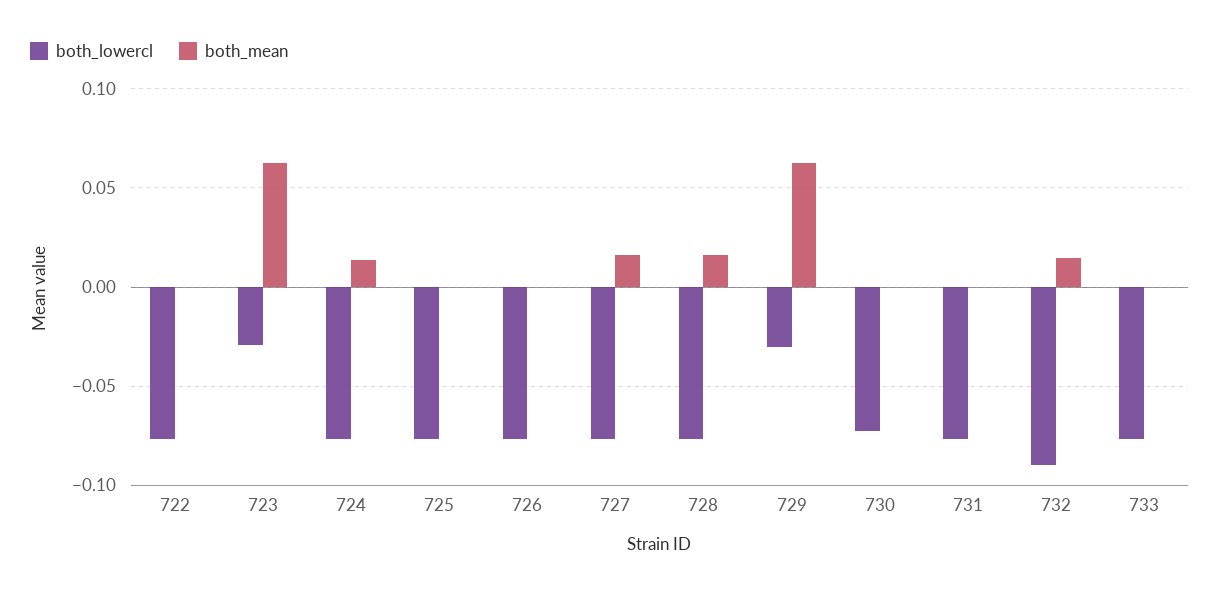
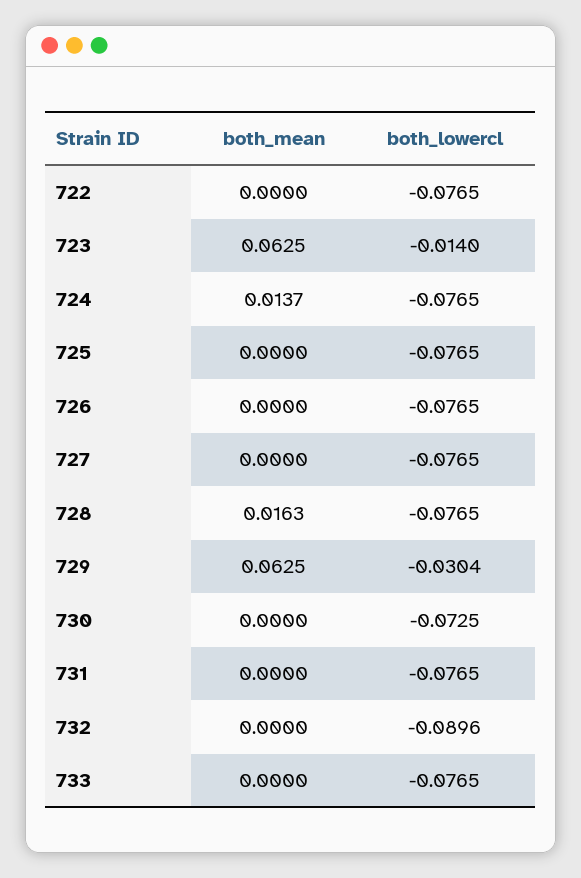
  {
    "both_lowercl": {
      "722": -0.0765,
-     "723": -0.03,
+     "723": -0.014,
      "724": -0.0765,
      "725": -0.0765,
      "726": -0.0765,
      "727": -0.0765,
      "728": -0.0765,
      "729": -0.0304,
      "730": -0.0725,
      "731": -0.0765,
      "732": -0.0896,
      "733": -0.0765
    },
    "both_mean": {
      "722": 0,
      "723": 0.0625,
      "724": 0.0137,
      "725": 0,
      "726": 0,
-     "727": 0.015,
+     "727": 0,
      "728": 0.0163,
      "729": 0.0625,
      "730": 0,
      "731": 0,
-     "732": 0.015,
+     "732": 0,
      "733": 0
    }
  }

